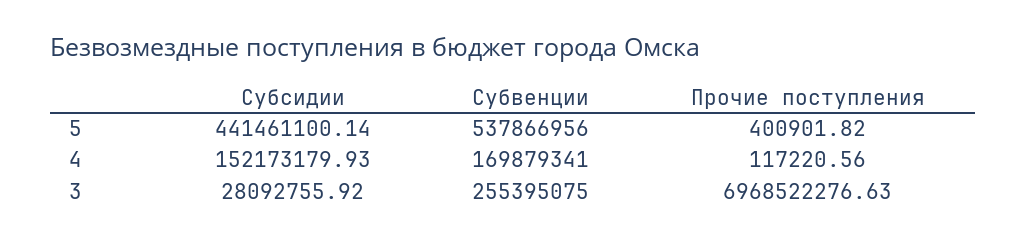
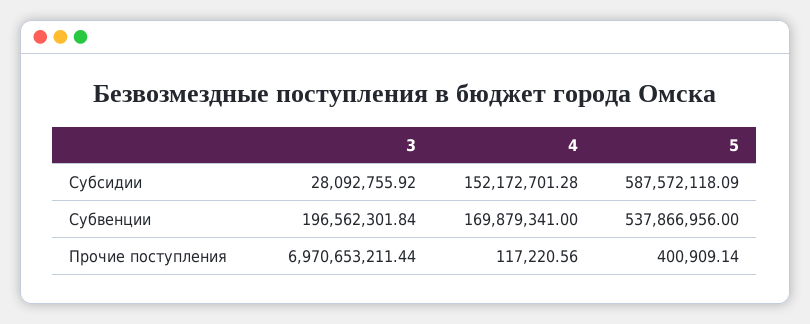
  {
    "Субсидии": {
-     "5": 441461100.14,
+     "5": 587572118.09,
-     "4": 152173179.93,
+     "4": 152172701.28,
      "3": 28092755.92
    },
    "Субвенции": {
      "5": 537866956,
      "4": 169879341,
-     "3": 255395075
+     "3": 196562301.84
    },
    "Прочие поступления": {
-     "5": 400901.82,
+     "5": 400909.14,
      "4": 117220.56,
-     "3": 6968522276.63
+     "3": 6970653211.44
    }
  }

